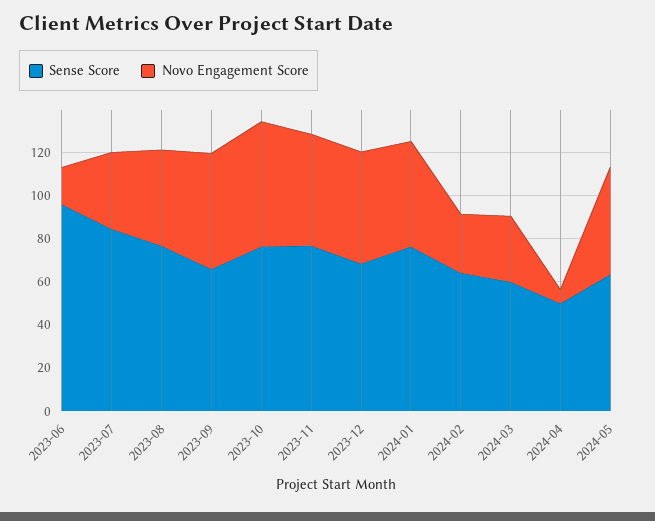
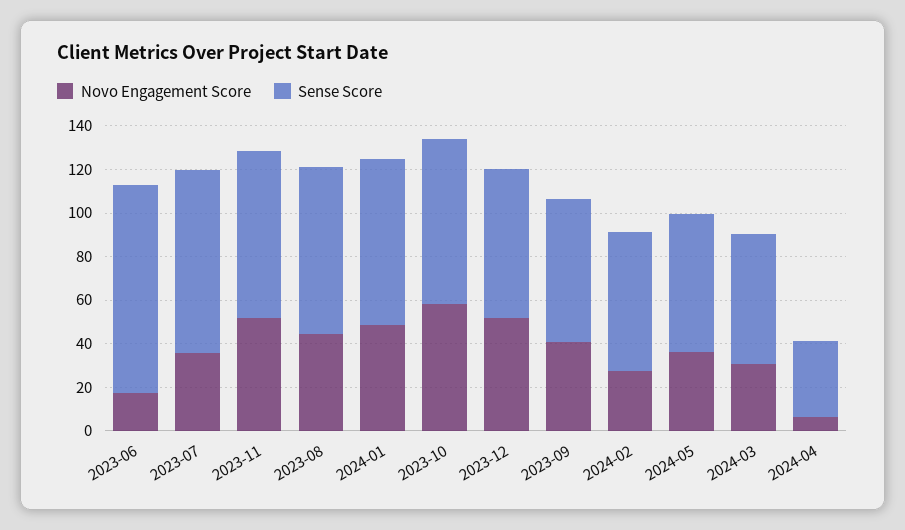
  {
    "Sense Score": {
      "2023-06": 95,
      "2023-07": 85,
      "2023-08": 75,
      "2023-09": 65,
      "2023-10": 75,
      "2023-11": 75,
      "2023-12": 70,
      "2024-01": 75,
      "2024-02": 65,
      "2024-03": 60,
-     "2024-04": 50,
+     "2024-04": 35,
      "2024-05": 65
    },
    "Novo Engagement Score": {
      "2023-06": 15,
      "2023-07": 35,
      "2023-08": 45,
-     "2023-09": 55,
+     "2023-09": 40,
      "2023-10": 60,
      "2023-11": 50,
      "2023-12": 50,
      "2024-01": 50,
      "2024-02": 25,
      "2024-03": 30,
      "2024-04": 5,
-     "2024-05": 50
+     "2024-05": 35
    }
  }

